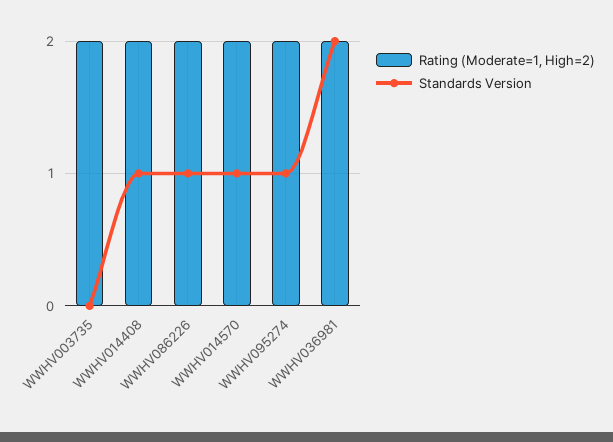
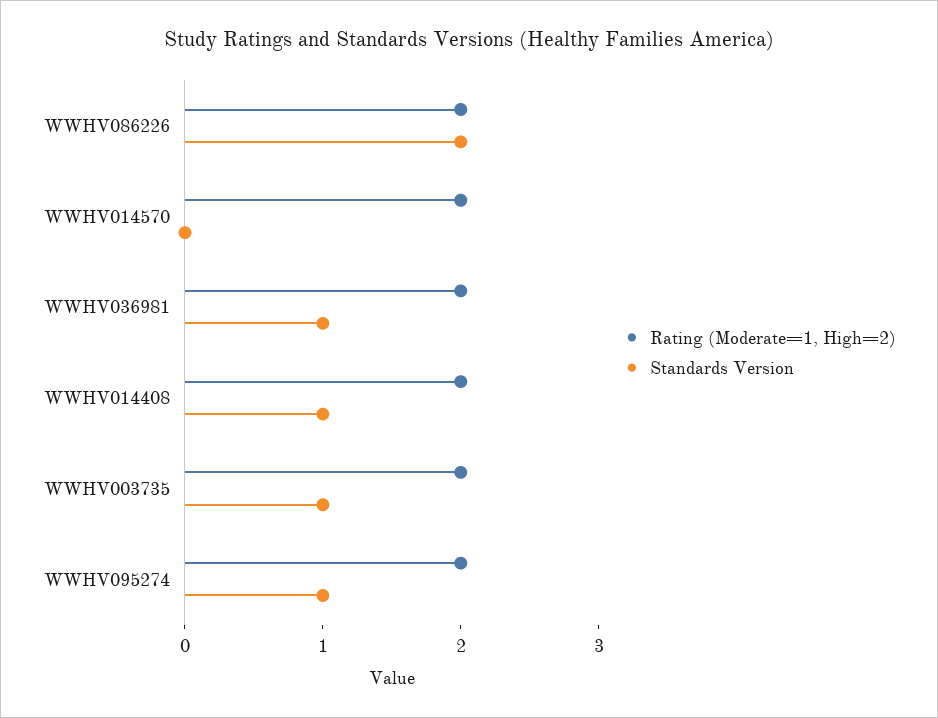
  {
    "Rating (Moderate=1, High=2)": {
      "WWHV003735": 2,
      "WWHV014408": 2,
      "WWHV086226": 2,
      "WWHV014570": 2,
      "WWHV095274": 2,
      "WWHV036981": 2
    },
    "Standards Version": {
-     "WWHV003735": 0,
+     "WWHV003735": 1,
      "WWHV014408": 1,
-     "WWHV086226": 1,
+     "WWHV086226": 2,
-     "WWHV014570": 1,
+     "WWHV014570": 0,
      "WWHV095274": 1,
-     "WWHV036981": 2
+     "WWHV036981": 1
    }
  }

